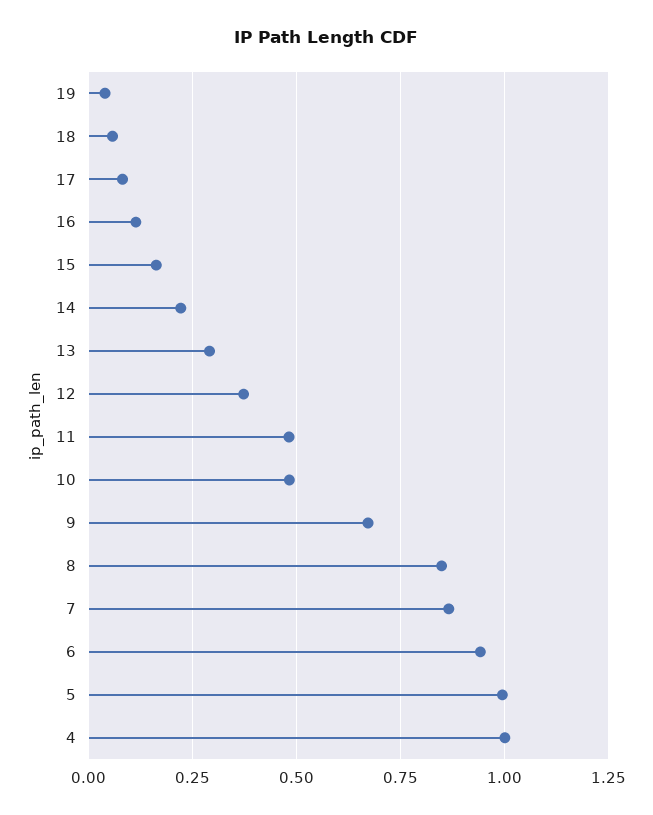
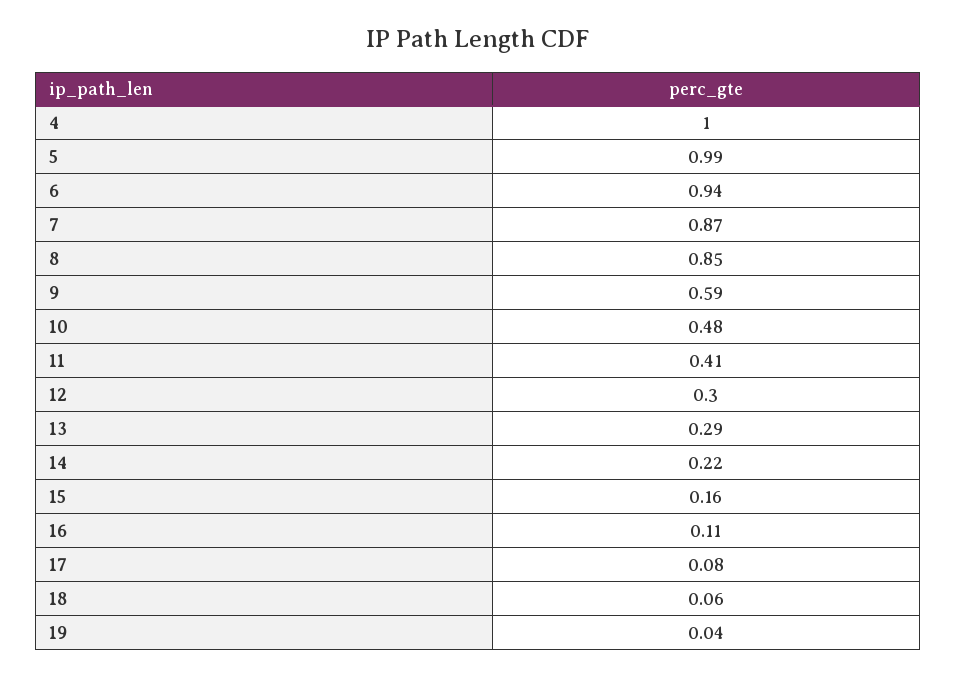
  {
    "19": 0.04,
    "18": 0.06,
    "17": 0.08,
    "16": 0.11,
    "15": 0.16,
    "14": 0.22,
    "13": 0.29,
-   "12": 0.375,
+   "12": 0.3,
-   "11": 0.475,
+   "11": 0.41,
    "10": 0.48,
-   "9": 0.675,
+   "9": 0.59,
    "8": 0.85,
    "7": 0.87,
    "6": 0.94,
    "5": 0.99,
    "4": 1
  }

